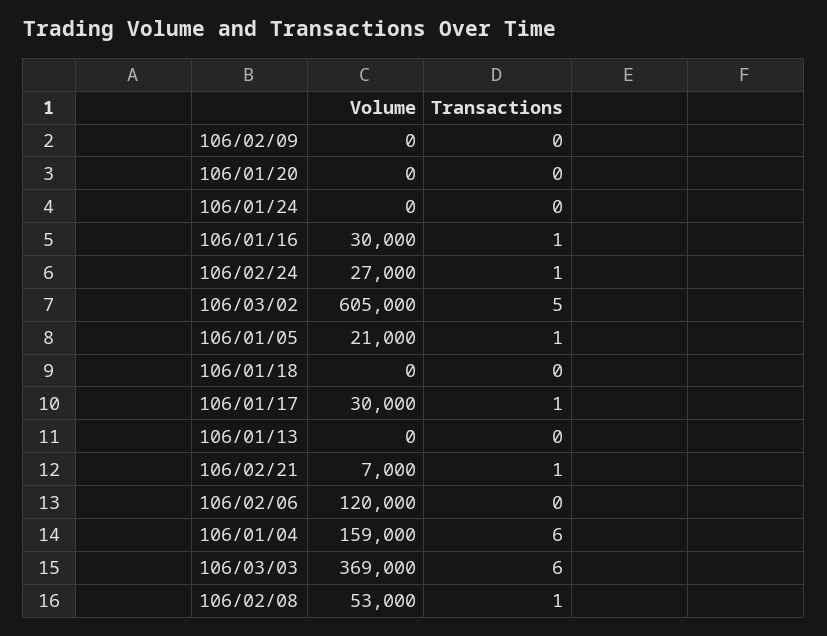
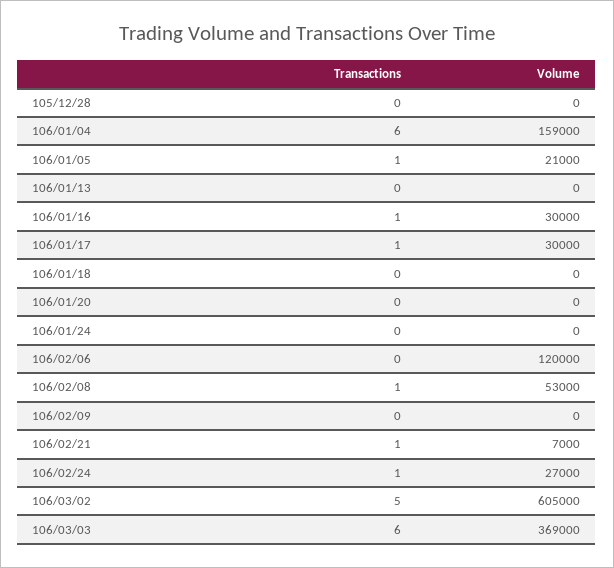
  {
    "Volume": {
      "106/02/09": 0,
      "106/01/20": 0,
      "106/01/24": 0,
      "106/01/16": 30000,
      "106/02/24": 27000,
      "106/03/02": 605000,
      "106/01/05": 21000,
      "106/01/18": 0,
      "106/01/17": 30000,
      "106/01/13": 0,
      "106/02/21": 7000,
      "106/02/06": 120000,
      "106/01/04": 159000,
      "106/03/03": 369000,
-     "106/02/08": 53000
+     "106/02/08": 53000,
+     "105/12/28": 0
    },
    "Transactions": {
      "106/02/09": 0,
      "106/01/20": 0,
      "106/01/24": 0,
      "106/01/16": 1,
      "106/02/24": 1,
      "106/03/02": 5,
      "106/01/05": 1,
      "106/01/18": 0,
      "106/01/17": 1,
      "106/01/13": 0,
      "106/02/21": 1,
      "106/02/06": 0,
      "106/01/04": 6,
      "106/03/03": 6,
-     "106/02/08": 1
+     "106/02/08": 1,
+     "105/12/28": 0
    }
  }

